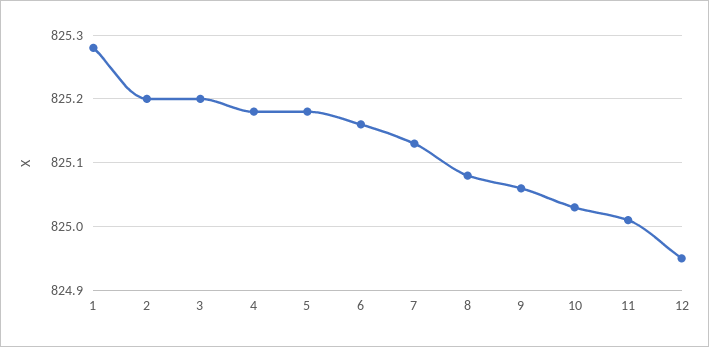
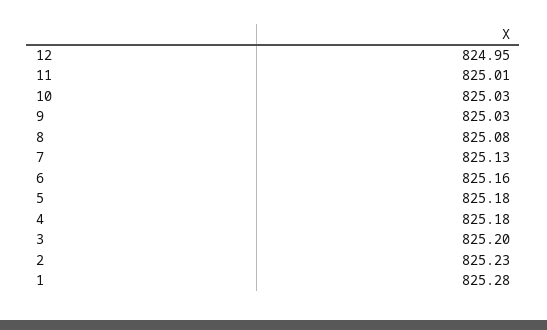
  {
    "1": 825.28,
-   "2": 825.2,
+   "2": 825.23,
    "3": 825.2,
    "4": 825.18,
    "5": 825.18,
    "6": 825.16,
    "7": 825.13,
    "8": 825.08,
-   "9": 825.06,
+   "9": 825.03,
    "10": 825.03,
    "11": 825.01,
    "12": 824.95
  }

